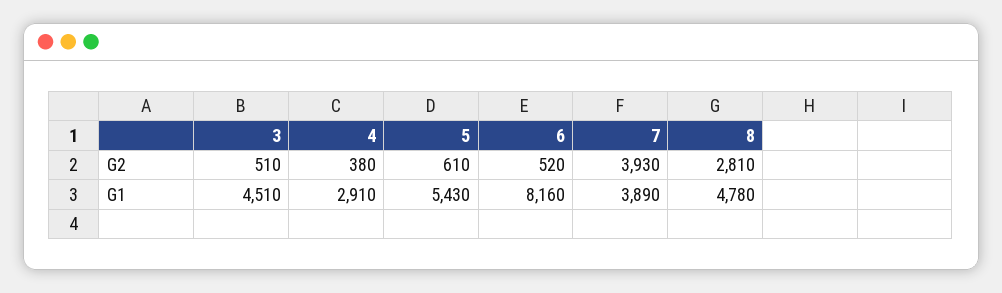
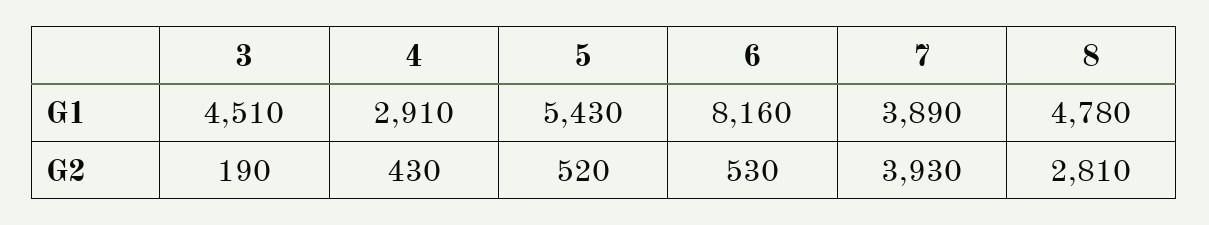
  {
    "3": {
-     "G2": 510,
+     "G2": 190,
      "G1": 4510
    },
    "4": {
-     "G2": 380,
+     "G2": 430,
      "G1": 2910
    },
    "5": {
-     "G2": 610,
+     "G2": 520,
      "G1": 5430
    },
    "6": {
-     "G2": 520,
+     "G2": 530,
      "G1": 8160
    },
    "7": {
      "G2": 3930,
      "G1": 3890
    },
    "8": {
      "G2": 2810,
      "G1": 4780
    }
  }

